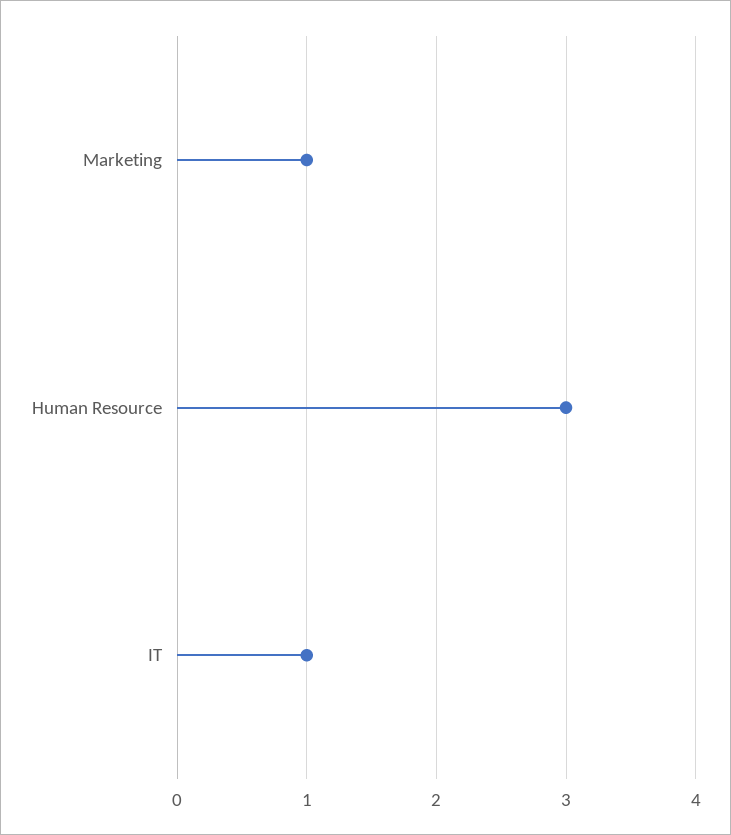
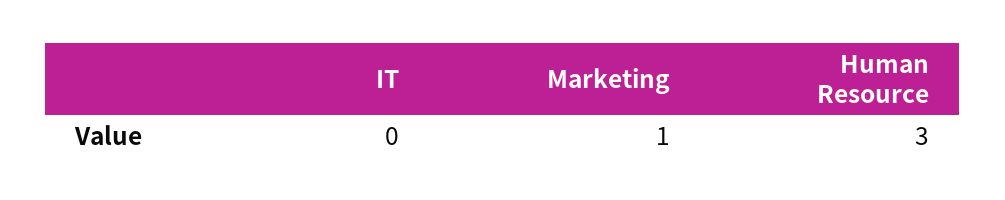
  {
    "Marketing": 1,
    "Human Resource": 3,
-   "IT": 1
+   "IT": 0
  }

